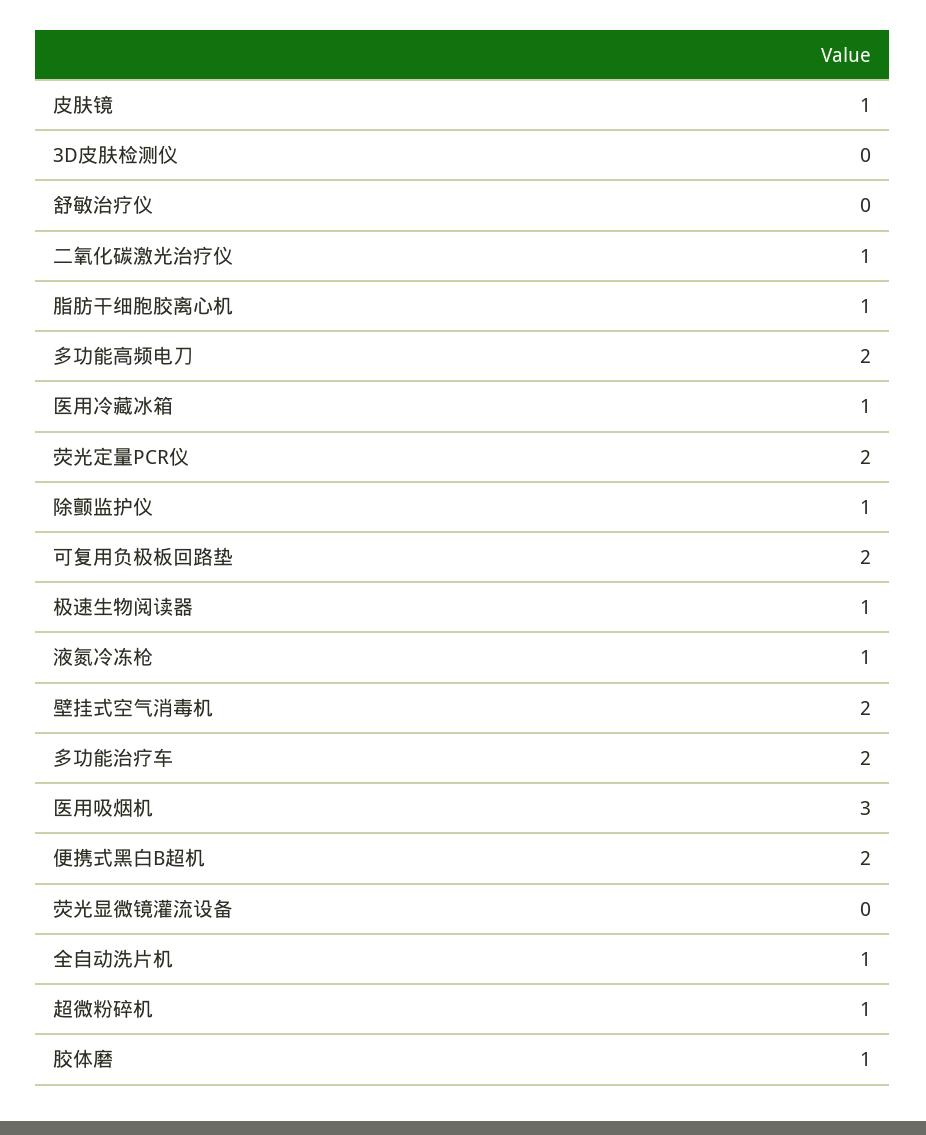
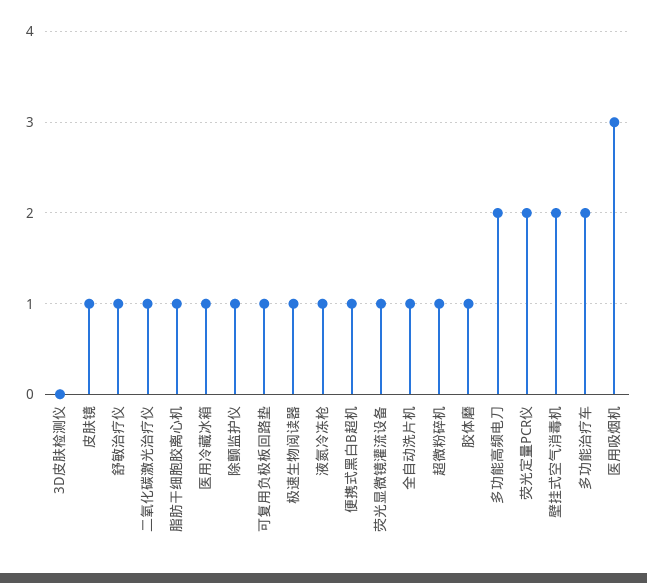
  {
    "皮肤镜": 1,
    "3D皮肤检测仪": 0,
-   "舒敏治疗仪": 0,
+   "舒敏治疗仪": 1,
    "二氧化碳激光治疗仪": 1,
    "脂肪干细胞胶离心机": 1,
    "多功能高频电刀": 2,
    "医用冷藏冰箱": 1,
    "荧光定量PCR仪": 2,
    "除颤监护仪": 1,
-   "可复用负极板回路垫": 2,
+   "可复用负极板回路垫": 1,
    "极速生物阅读器": 1,
    "液氮冷冻枪": 1,
    "壁挂式空气消毒机": 2,
    "多功能治疗车": 2,
    "医用吸烟机": 3,
-   "便携式黑白B超机": 2,
+   "便携式黑白B超机": 1,
-   "荧光显微镜灌流设备": 0,
+   "荧光显微镜灌流设备": 1,
    "全自动洗片机": 1,
    "超微粉碎机": 1,
    "胶体磨": 1
  }

